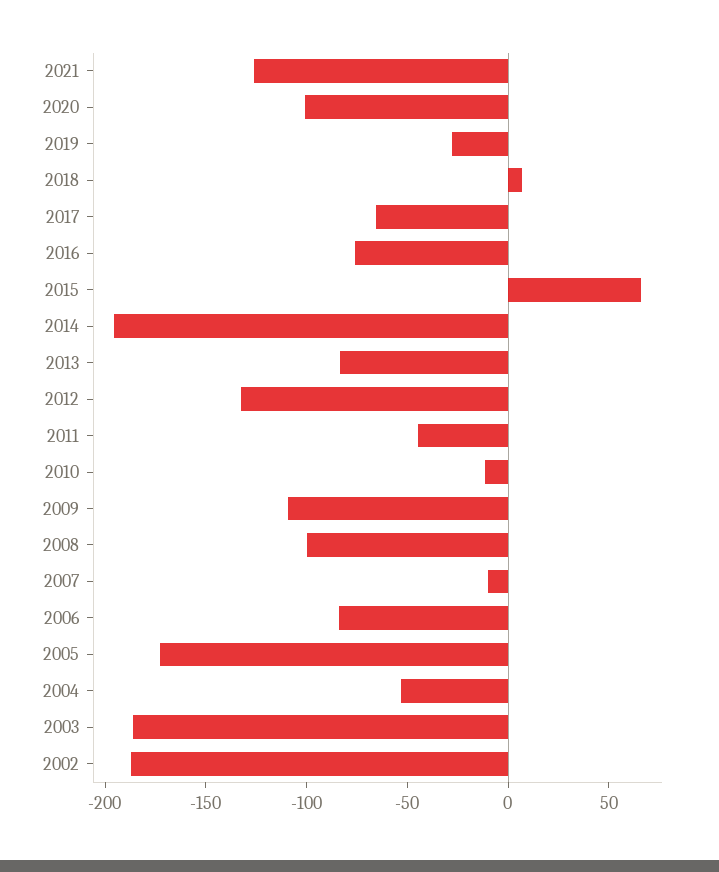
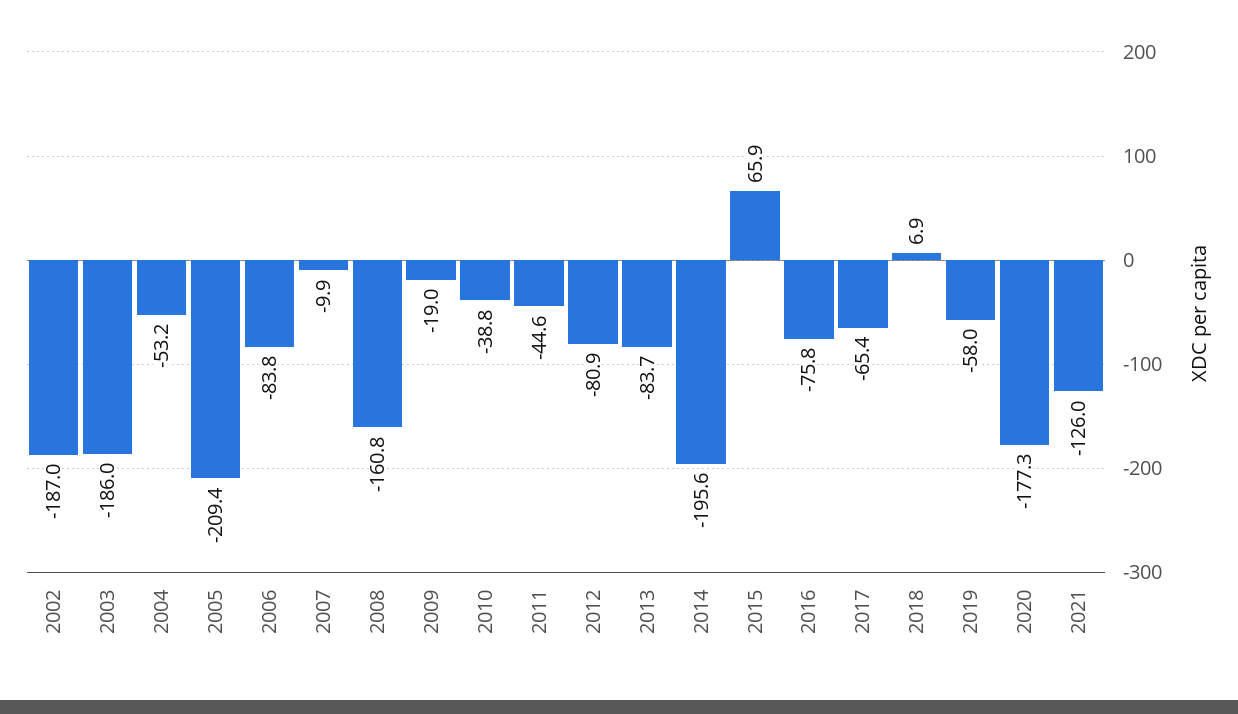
  {
    "2021": -126,
-   "2020": -100,
+   "2020": -177.3,
-   "2019": -30,
+   "2019": -58,
    "2018": 6.9,
    "2017": -65.4,
    "2016": -75.8,
    "2015": 65.9,
    "2014": -195.6,
    "2013": -83.7,
-   "2012": -130,
+   "2012": -80.9,
    "2011": -44.6,
-   "2010": -10,
+   "2010": -38.8,
-   "2009": -110,
+   "2009": -19,
-   "2008": -100,
+   "2008": -160.8,
    "2007": -9.9,
    "2006": -83.8,
-   "2005": -170,
+   "2005": -209.4,
    "2004": -53.2,
    "2003": -186,
    "2002": -187
  }

